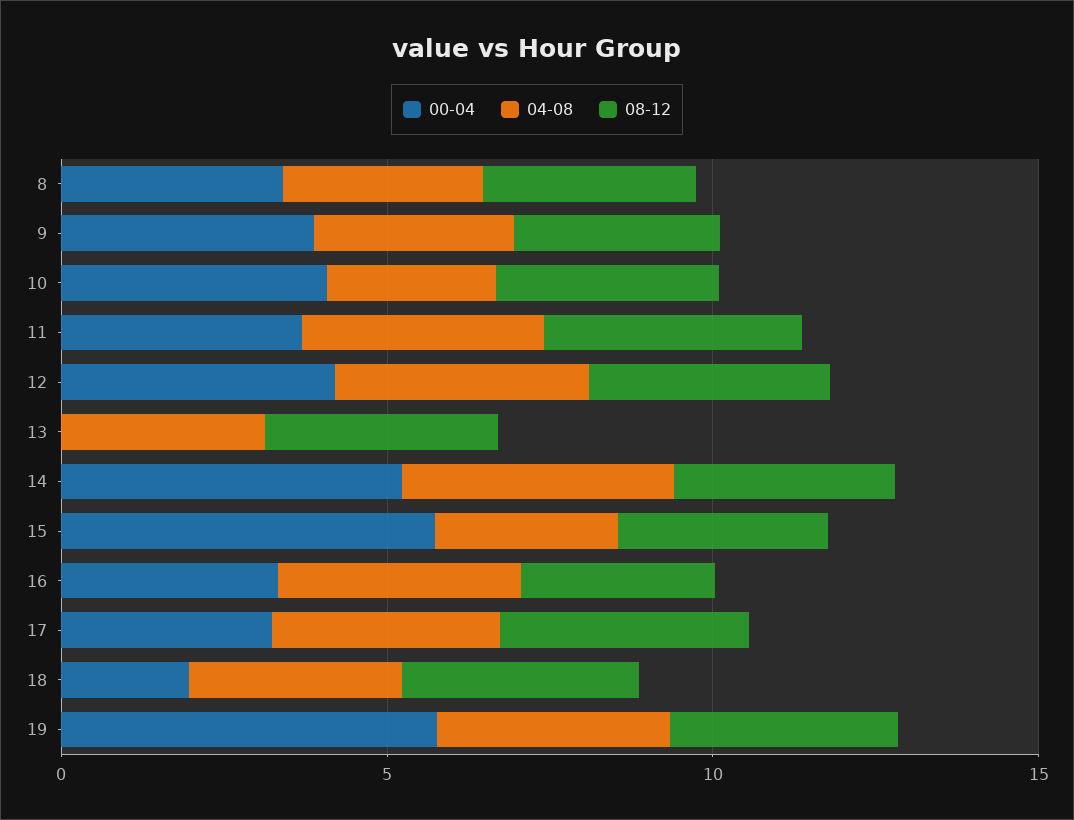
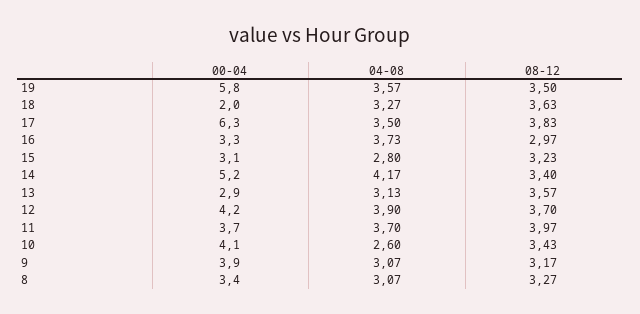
  {
    "00-04": {
      "8": 3.4,
      "9": 3.9,
      "10": 4.1,
      "11": 3.7,
      "12": 4.2,
-     "13": 0,
+     "13": 2.9,
      "14": 5.2,
-     "15": 6,
+     "15": 3.1,
      "16": 3.3,
-     "17": 3,
+     "17": 6.3,
      "18": 2,
      "19": 5.8
    },
    "04-08": {
      "8": 3.07,
      "9": 3.07,
      "10": 2.6,
      "11": 3.7,
      "12": 3.9,
      "13": 3.13,
      "14": 4.17,
      "15": 2.8,
      "16": 3.73,
      "17": 3.5,
      "18": 3.27,
      "19": 3.57
    },
    "08-12": {
      "8": 3.27,
      "9": 3.17,
      "10": 3.43,
      "11": 3.97,
      "12": 3.7,
      "13": 3.57,
      "14": 3.4,
      "15": 3.23,
      "16": 2.97,
      "17": 3.83,
      "18": 3.63,
      "19": 3.5
    }
  }

